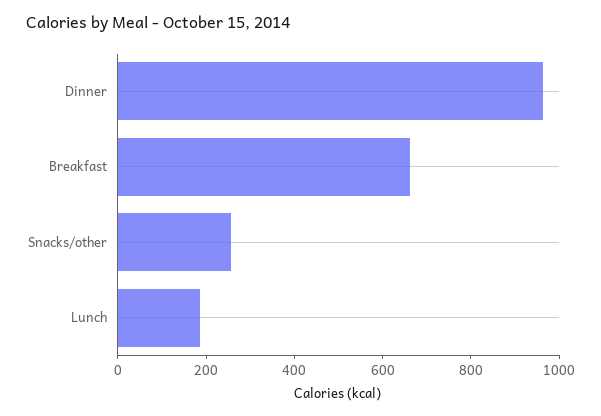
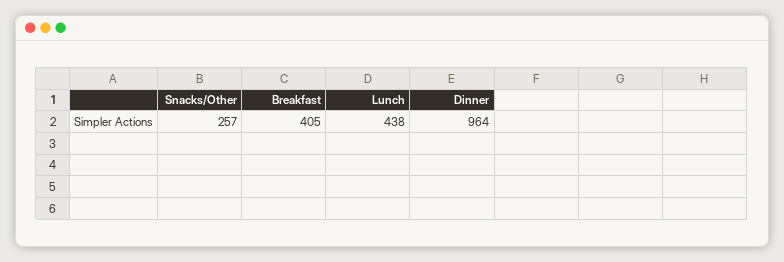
  {
    "Dinner": 964,
-   "Breakfast": 650,
+   "Breakfast": 405,
    "Snacks/other": 257,
-   "Lunch": 200
+   "Lunch": 438
  }

